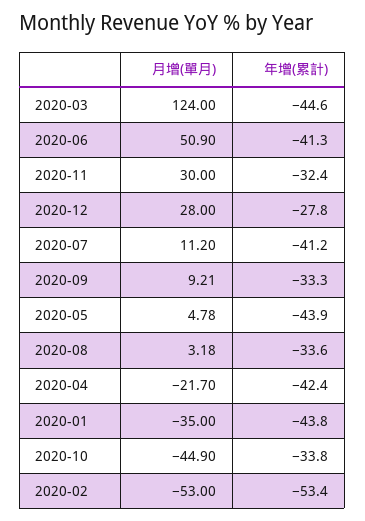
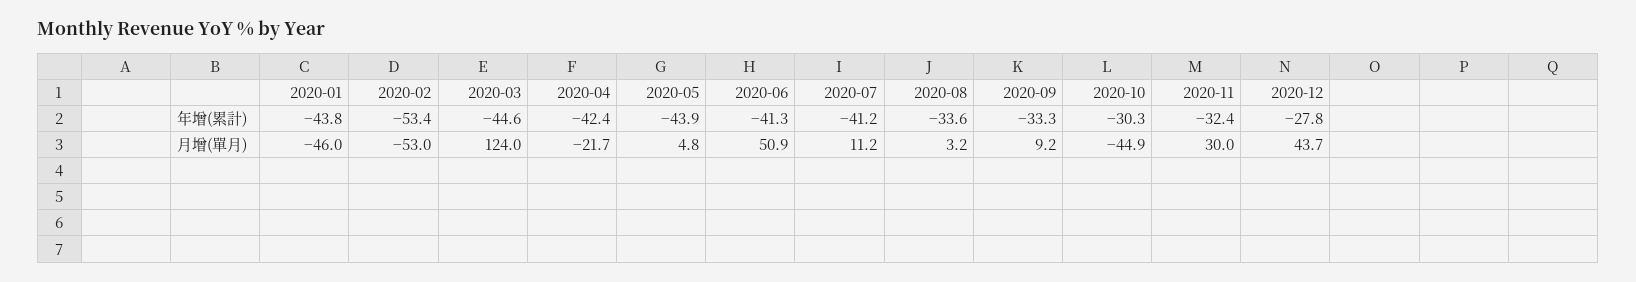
  {
    "月增(單月)": {
      "2020-03": 124,
      "2020-06": 50.9,
      "2020-11": 30,
-     "2020-12": 28,
+     "2020-12": 43.7,
      "2020-07": 11.2,
      "2020-09": 9.21,
      "2020-05": 4.78,
      "2020-08": 3.18,
      "2020-04": -21.7,
-     "2020-01": -35,
+     "2020-01": -46,
      "2020-10": -44.9,
      "2020-02": -53
    },
    "年增(累計)": {
      "2020-03": -44.6,
      "2020-06": -41.3,
      "2020-11": -32.4,
      "2020-12": -27.8,
      "2020-07": -41.2,
      "2020-09": -33.3,
      "2020-05": -43.9,
      "2020-08": -33.6,
      "2020-04": -42.4,
      "2020-01": -43.8,
-     "2020-10": -33.8,
+     "2020-10": -30.3,
      "2020-02": -53.4
    }
  }

